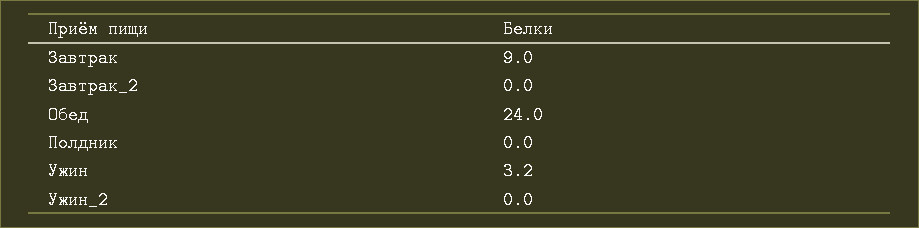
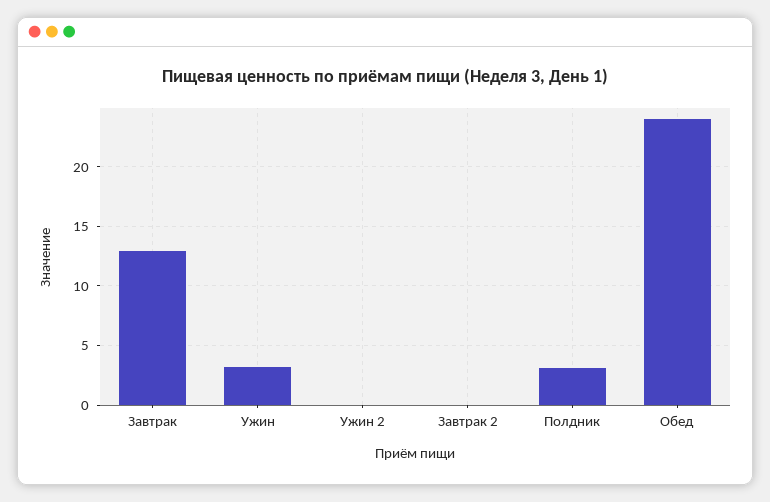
  {
-   "Завтрак": 9,
+   "Завтрак": 13,
    "Завтрак_2": 0,
    "Обед": 24,
-   "Полдник": 0,
+   "Полдник": 3,
    "Ужин": 3.2,
    "Ужин_2": 0
  }

